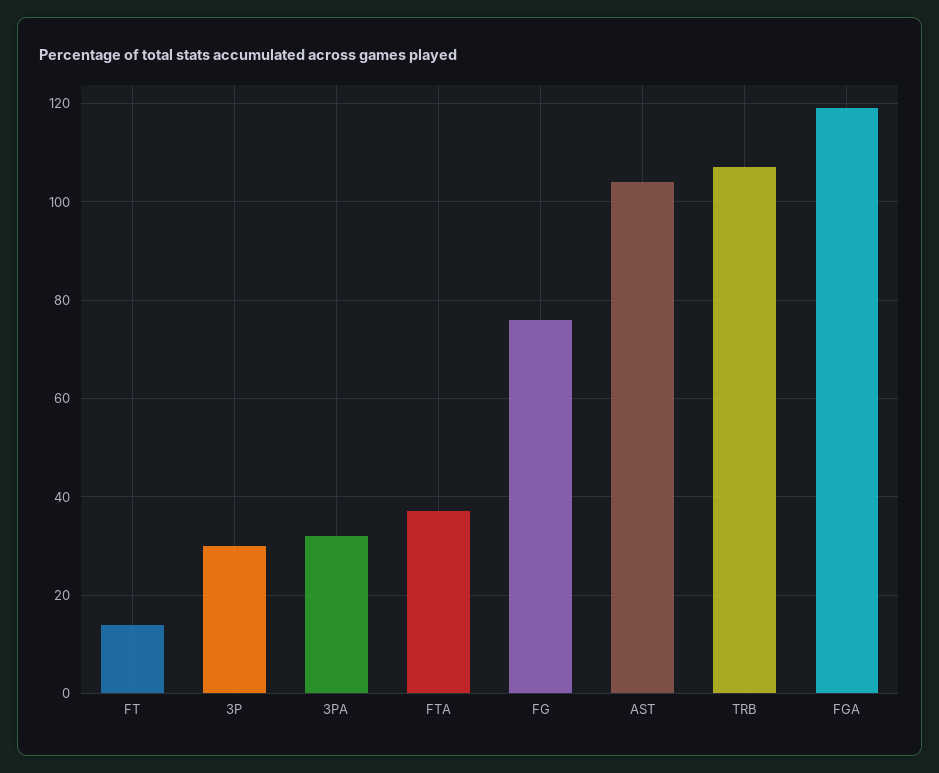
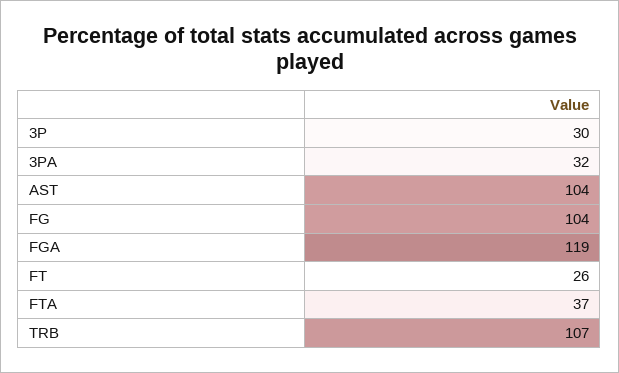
  {
-   "FT": 15,
+   "FT": 26,
    "3P": 30,
    "3PA": 32,
    "FTA": 37,
-   "FG": 75,
+   "FG": 104,
    "AST": 104,
    "TRB": 107,
    "FGA": 119
  }

